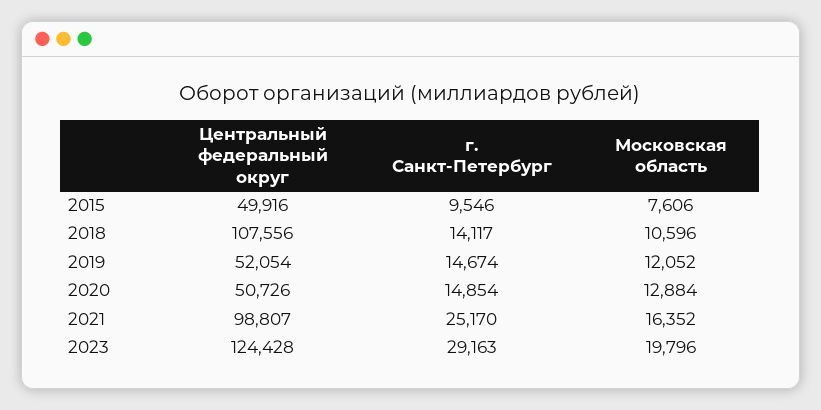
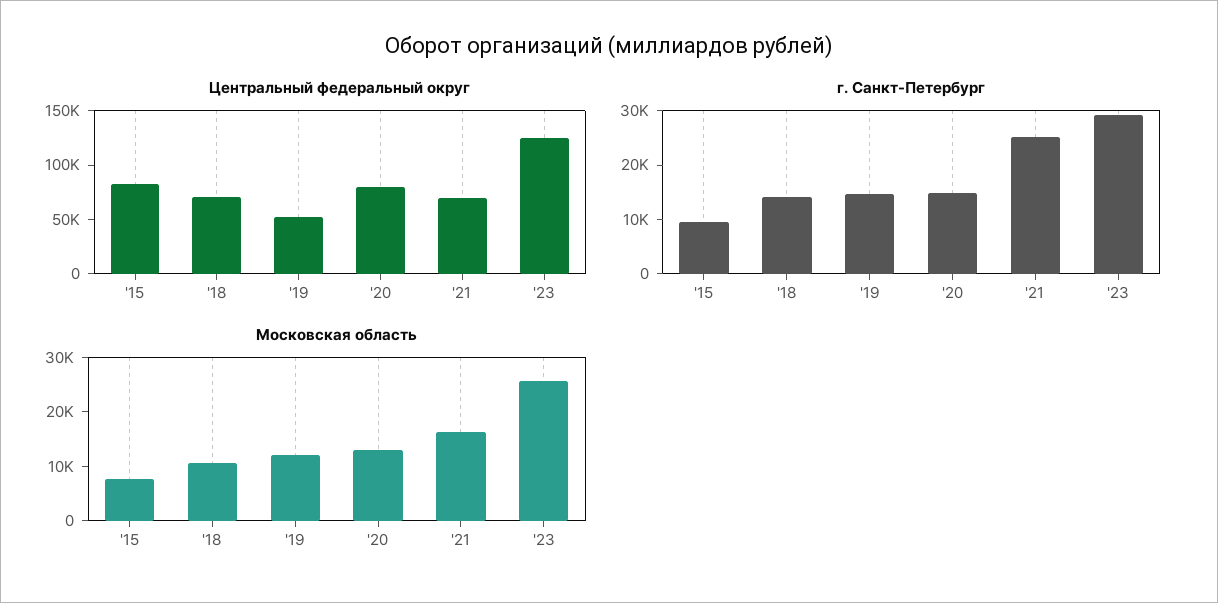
  {
    "Центральный федеральный округ": {
-     "2015": 49916,
+     "2015": 80000,
-     "2018": 107556,
+     "2018": 70000,
      "2019": 52054,
-     "2020": 50726,
+     "2020": 80000,
-     "2021": 98807,
+     "2021": 70000,
      "2023": 124428
    },
    "г. Санкт-Петербург": {
      "2015": 9546,
      "2018": 14117,
      "2019": 14674,
      "2020": 14854,
      "2021": 25170,
      "2023": 29163
    },
    "Московская область": {
      "2015": 7606,
      "2018": 10596,
      "2019": 12052,
      "2020": 12884,
      "2021": 16352,
-     "2023": 19796
+     "2023": 26000
    }
  }

